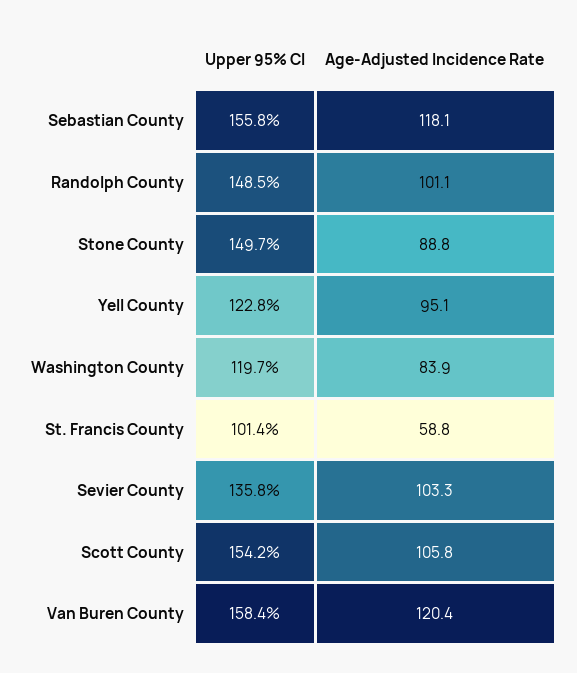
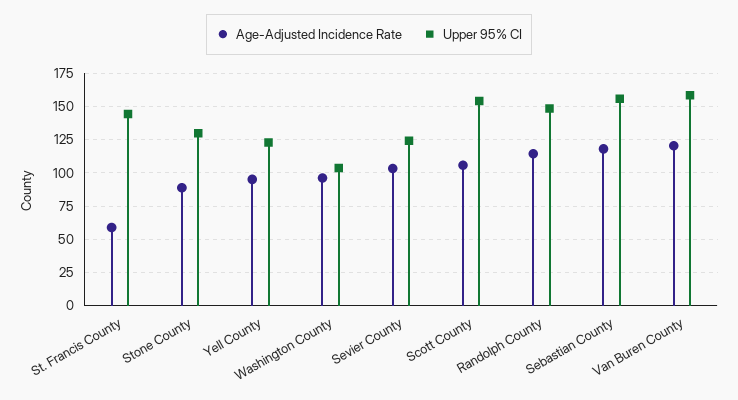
  {
    "Upper 95% CI": {
      "Sebastian County": 155.8,
      "Randolph County": 148.5,
-     "Stone County": 149.7,
+     "Stone County": 130,
      "Yell County": 122.8,
-     "Washington County": 119.7,
+     "Washington County": 105,
-     "St. Francis County": 101.4,
+     "St. Francis County": 145,
-     "Sevier County": 135.8,
+     "Sevier County": 125,
      "Scott County": 154.2,
      "Van Buren County": 158.4
    },
    "Age-Adjusted Incidence Rate": {
      "Sebastian County": 118.1,
-     "Randolph County": 101.1,
+     "Randolph County": 115,
      "Stone County": 88.8,
      "Yell County": 95.1,
-     "Washington County": 83.9,
+     "Washington County": 95,
      "St. Francis County": 58.8,
      "Sevier County": 103.3,
      "Scott County": 105.8,
      "Van Buren County": 120.4
    }
  }

